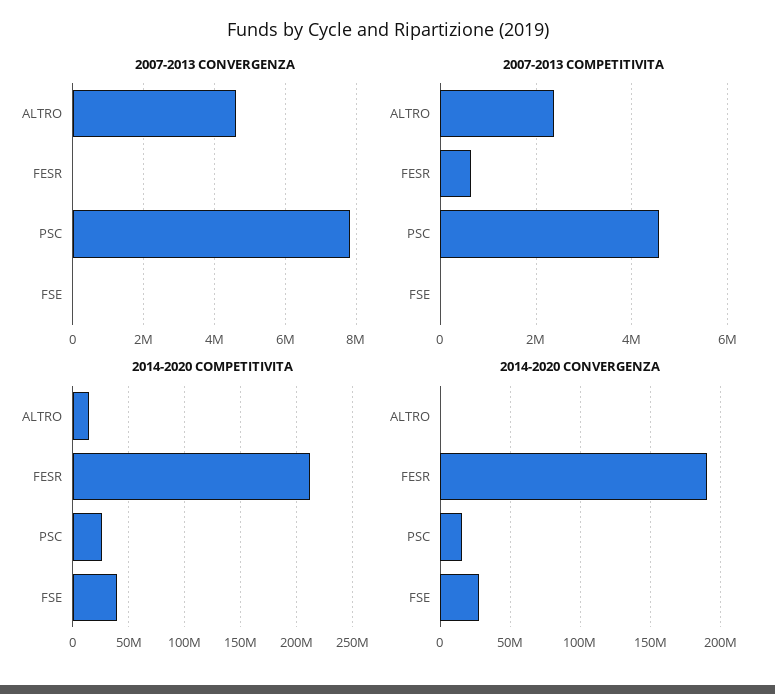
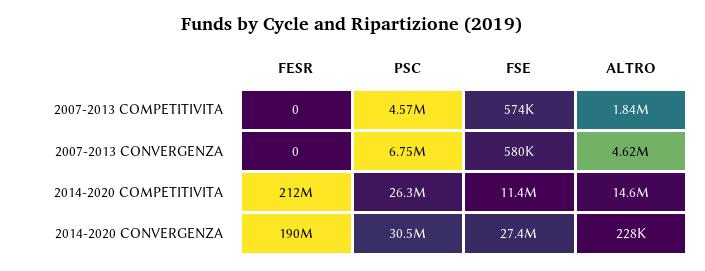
  {
    "2007-2013 CONVERGENZA": {
      "ALTRO": 4620000,
      "FESR": 0,
-     "PSC": 7800000,
+     "PSC": 6750000,
-     "FSE": 0
+     "FSE": 580000
    },
    "2007-2013 COMPETITIVITA": {
-     "ALTRO": 2400000,
+     "ALTRO": 1840000,
-     "FESR": 600000,
+     "FESR": 0,
      "PSC": 4570000,
-     "FSE": 0
+     "FSE": 574000
    },
    "2014-2020 COMPETITIVITA": {
      "ALTRO": 14600000,
      "FESR": 212000000,
      "PSC": 26300000,
-     "FSE": 40000000
+     "FSE": 11400000
    },
    "2014-2020 CONVERGENZA": {
      "ALTRO": 228000,
      "FESR": 190000000,
-     "PSC": 15000000,
+     "PSC": 30500000,
      "FSE": 27400000
    }
  }

